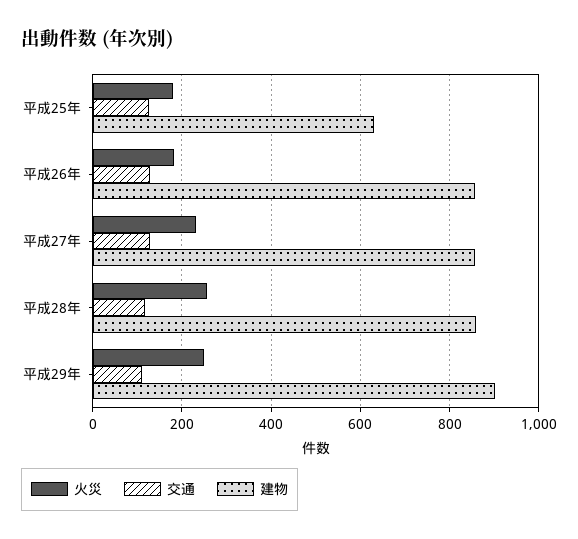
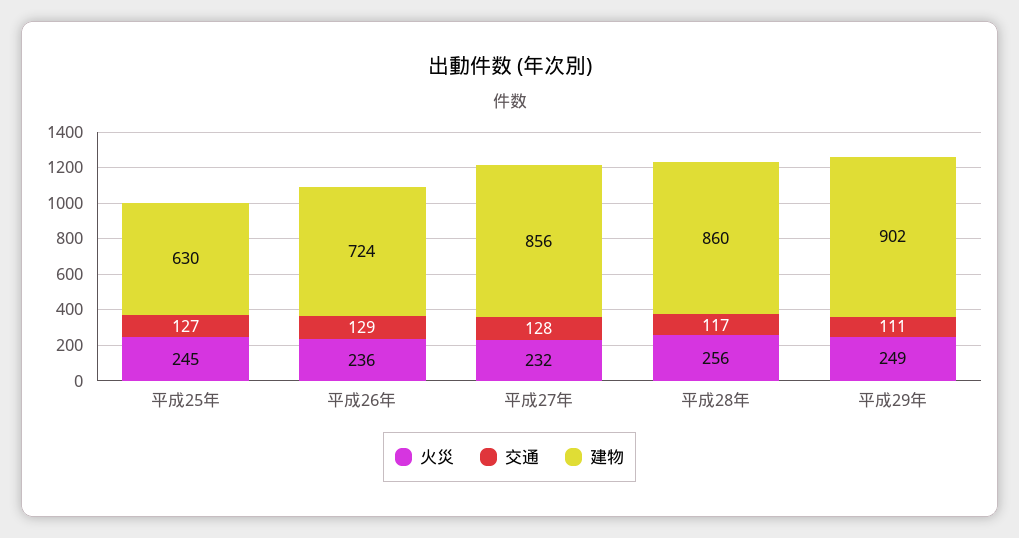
  {
    "火災": {
-     "平成25年": 180,
+     "平成25年": 245,
-     "平成26年": 180,
+     "平成26年": 236,
      "平成27年": 232,
      "平成28年": 256,
      "平成29年": 249
    },
    "交通": {
      "平成25年": 127,
      "平成26年": 129,
      "平成27年": 128,
      "平成28年": 117,
      "平成29年": 111
    },
    "建物": {
      "平成25年": 630,
-     "平成26年": 860,
+     "平成26年": 724,
      "平成27年": 856,
      "平成28年": 860,
      "平成29年": 902
    }
  }

